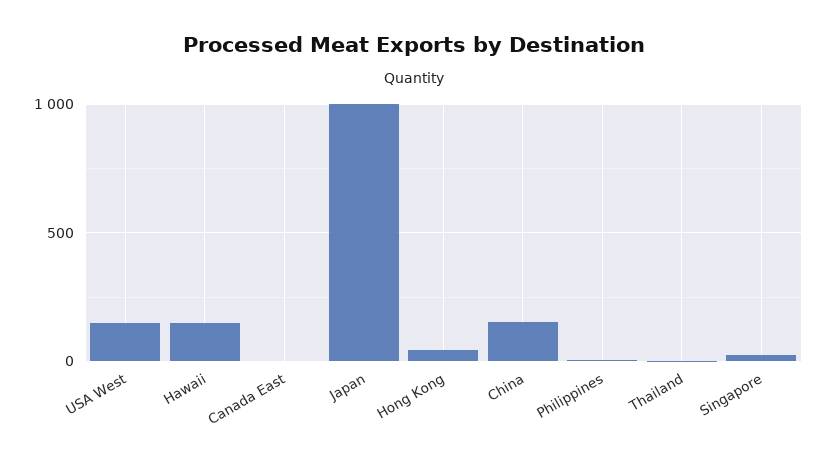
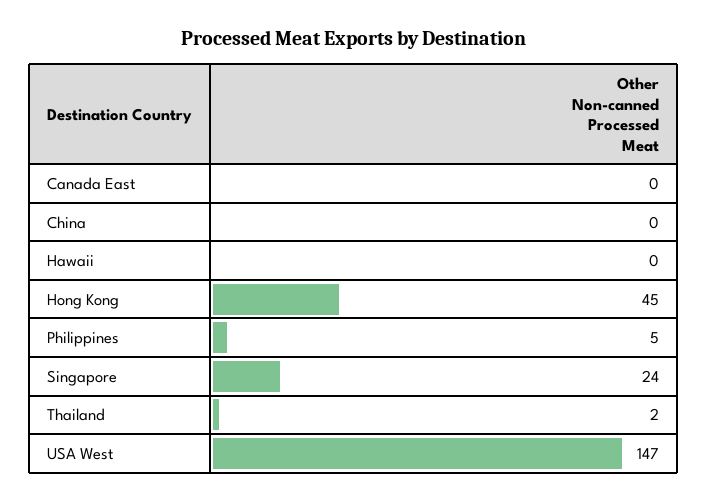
  {
    "USA West": 147,
-   "Hawaii": 150,
+   "Hawaii": 0,
    "Canada East": 0,
-   "Japan": 1000,
    "Hong Kong": 45,
-   "China": 150,
+   "China": 0,
    "Philippines": 5,
    "Thailand": 2,
    "Singapore": 24
  }

